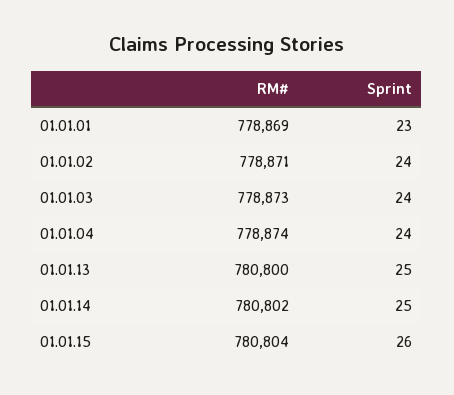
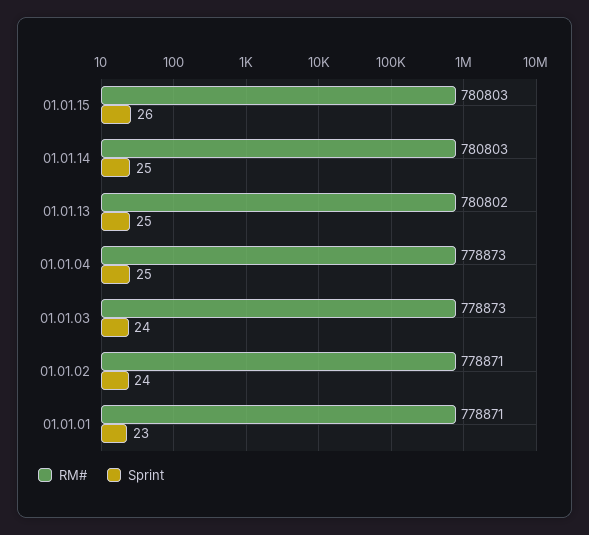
  {
    "RM#": {
-     "01.01.01": 778869,
+     "01.01.01": 778871,
      "01.01.02": 778871,
      "01.01.03": 778873,
-     "01.01.04": 778874,
+     "01.01.04": 778873,
-     "01.01.13": 780800,
+     "01.01.13": 780802,
-     "01.01.14": 780802,
+     "01.01.14": 780803,
-     "01.01.15": 780804
+     "01.01.15": 780803
    },
    "Sprint": {
      "01.01.01": 23,
      "01.01.02": 24,
      "01.01.03": 24,
-     "01.01.04": 24,
+     "01.01.04": 25,
      "01.01.13": 25,
      "01.01.14": 25,
      "01.01.15": 26
    }
  }

